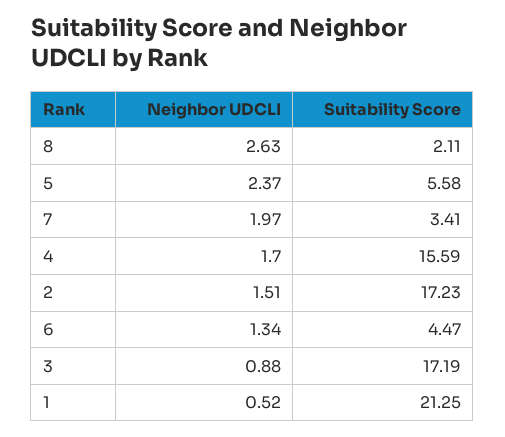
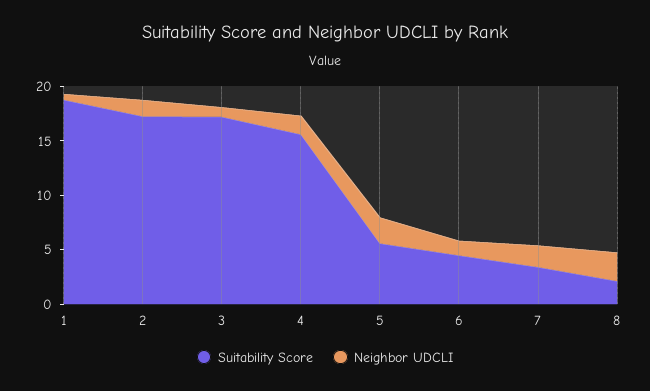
  {
    "Neighbor UDCLI": {
      "8": 2.63,
      "5": 2.37,
      "7": 1.97,
      "4": 1.7,
      "2": 1.51,
      "6": 1.34,
      "3": 0.88,
      "1": 0.52
    },
    "Suitability Score": {
      "8": 2.11,
      "5": 5.58,
      "7": 3.41,
      "4": 15.59,
      "2": 17.23,
      "6": 4.47,
      "3": 17.19,
-     "1": 21.25
+     "1": 19
    }
  }

